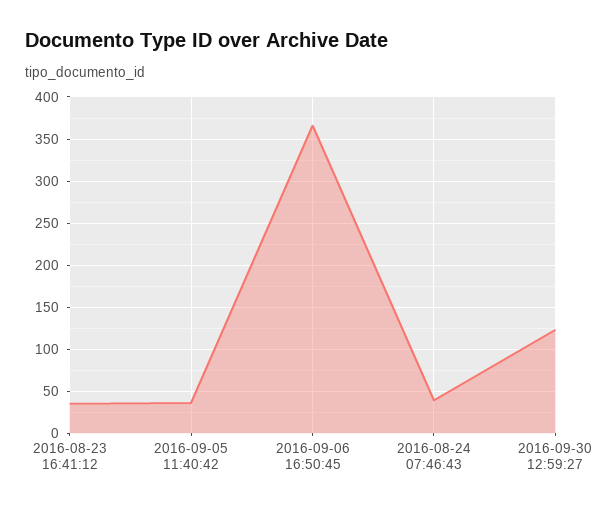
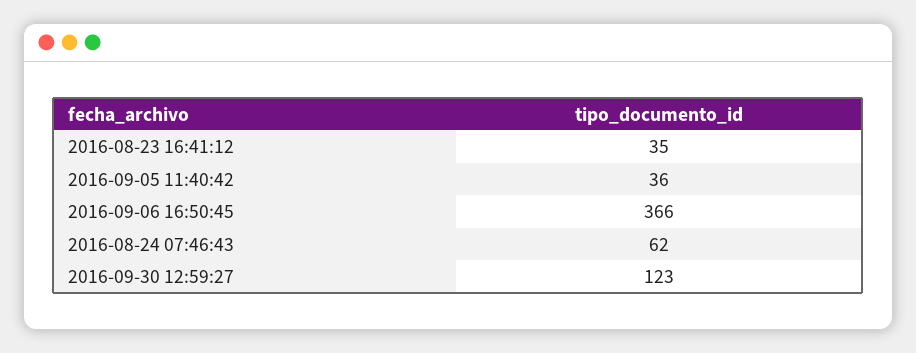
  {
    "2016-08-23 16:41:12": 35,
    "2016-09-05 11:40:42": 36,
    "2016-09-06 16:50:45": 366,
-   "2016-08-24 07:46:43": 40,
+   "2016-08-24 07:46:43": 62,
    "2016-09-30 12:59:27": 123
  }

